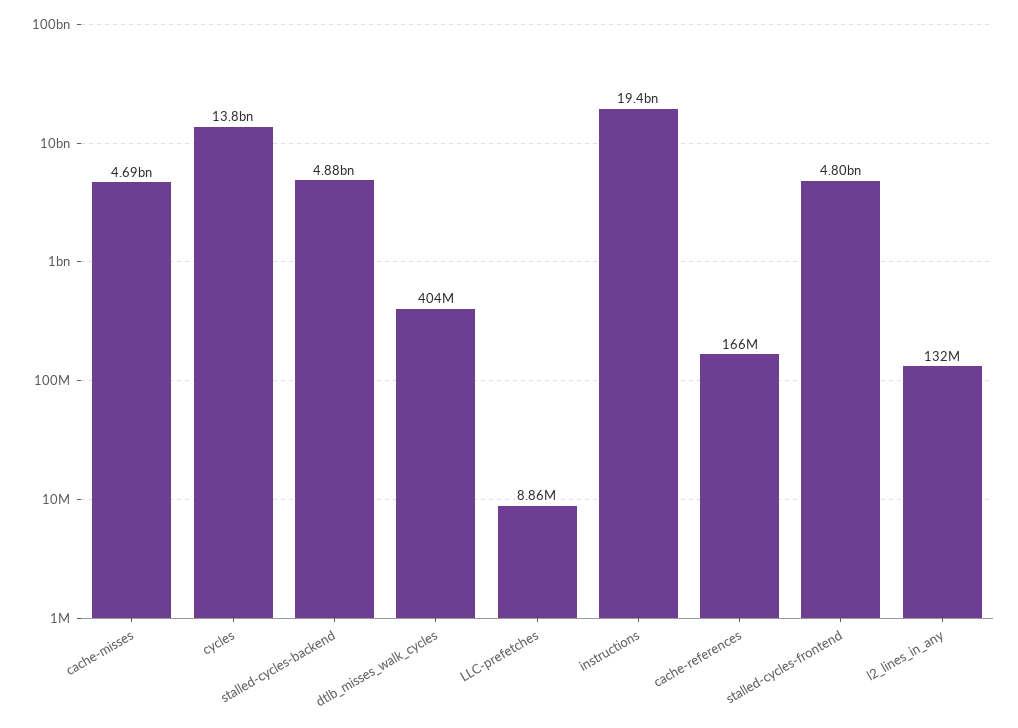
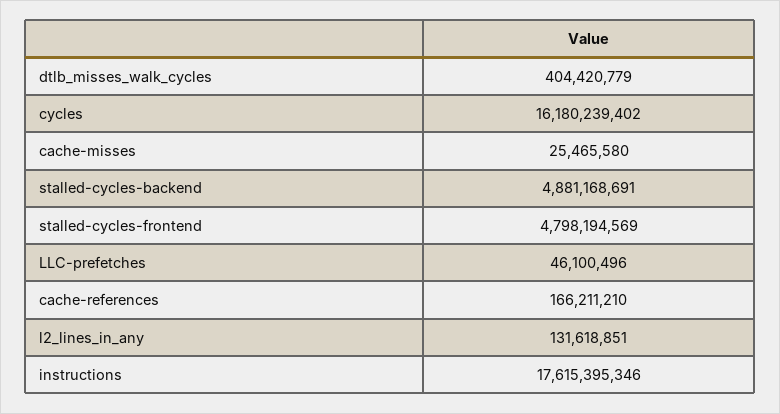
  {
-   "cache-misses": 4690000000,
+   "cache-misses": 25465580,
-   "cycles": 13800000000,
+   "cycles": 16180239402,
    "stalled-cycles-backend": 4881168691,
    "dtlb_misses_walk_cycles": 404420779,
-   "LLC-prefetches": 8860000,
+   "LLC-prefetches": 46100496,
-   "instructions": 19400000000,
+   "instructions": 17615395346,
    "cache-references": 166211210,
    "stalled-cycles-frontend": 4798194569,
    "l2_lines_in_any": 131618851
  }

